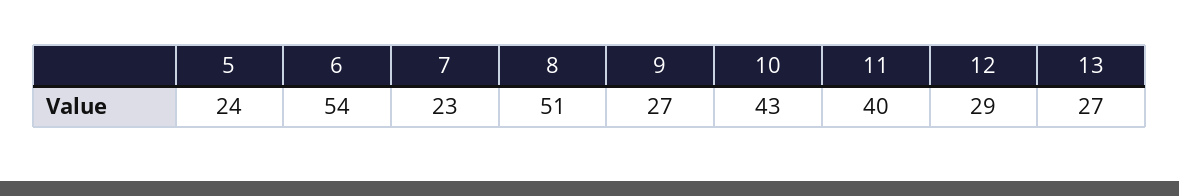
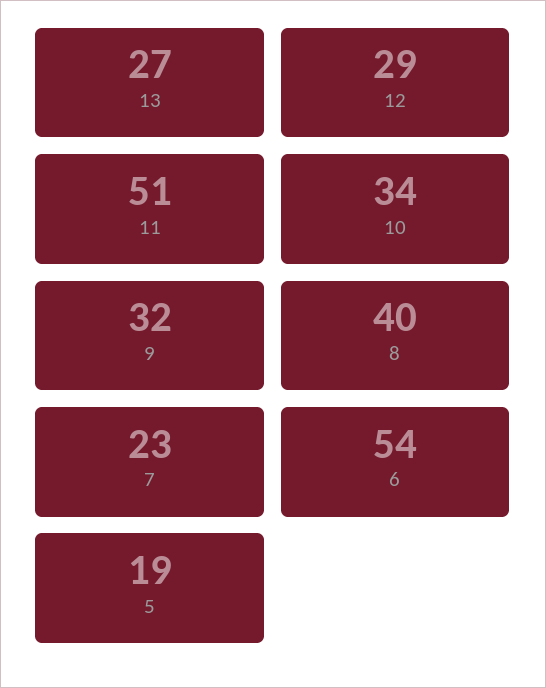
  {
-   "5": 24,
+   "5": 19,
    "6": 54,
    "7": 23,
-   "8": 51,
+   "8": 40,
-   "9": 27,
+   "9": 32,
-   "10": 43,
+   "10": 34,
-   "11": 40,
+   "11": 51,
    "12": 29,
    "13": 27
  }

